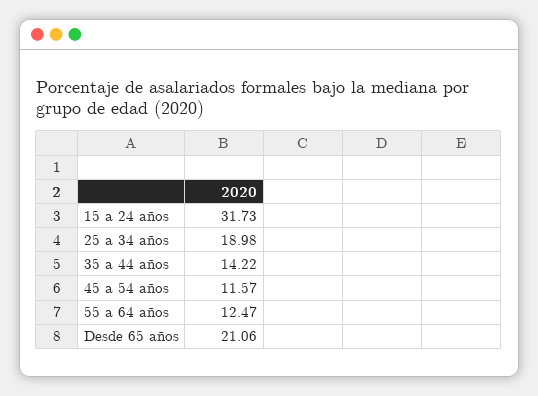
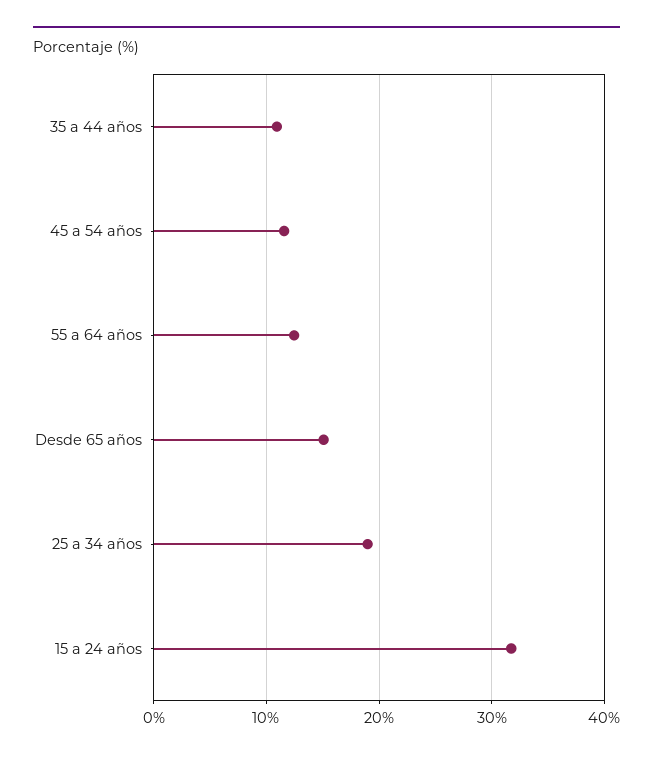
  {
    "15 a 24 años": 31.73,
    "25 a 34 años": 18.98,
-   "35 a 44 años": 14.22,
+   "35 a 44 años": 11,
    "45 a 54 años": 11.57,
    "55 a 64 años": 12.47,
-   "Desde 65 años": 21.06
+   "Desde 65 años": 15
  }

